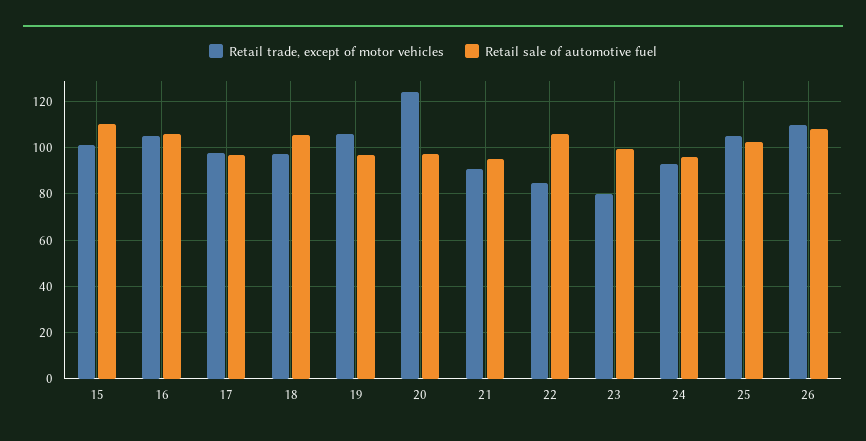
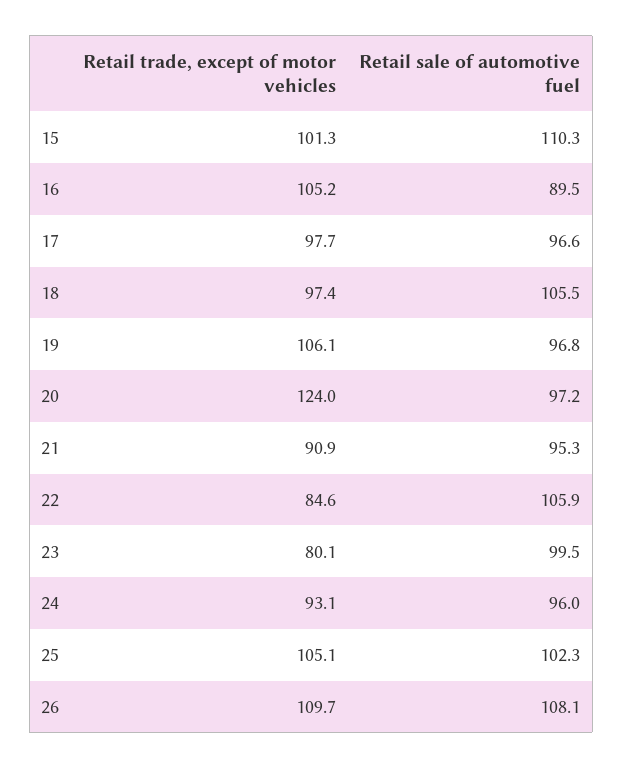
  {
    "Retail trade, except of motor vehicles": {
      "15": 101.3,
      "16": 105.2,
      "17": 97.7,
      "18": 97.4,
      "19": 106.1,
      "20": 124,
      "21": 90.9,
      "22": 84.6,
      "23": 80.1,
      "24": 93.1,
      "25": 105.1,
      "26": 109.7
    },
    "Retail sale of automotive fuel": {
      "15": 110.3,
-     "16": 105,
+     "16": 89.5,
      "17": 96.6,
      "18": 105.5,
      "19": 96.8,
      "20": 97.2,
      "21": 95.3,
      "22": 105.9,
      "23": 99.5,
      "24": 96,
      "25": 102.3,
      "26": 108.1
    }
  }

